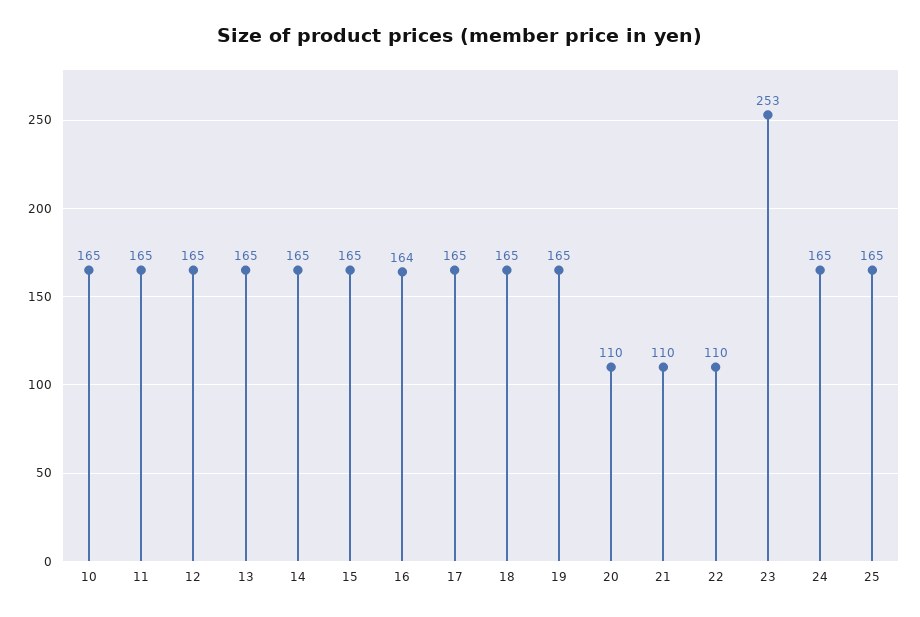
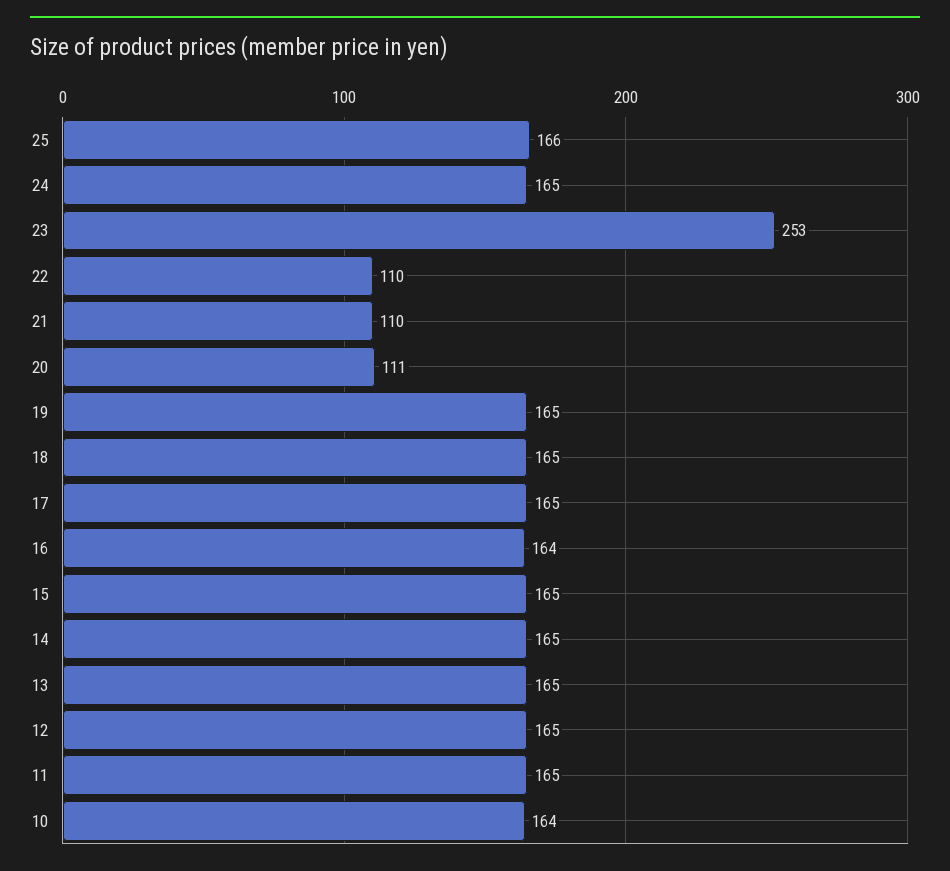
  {
-   "10": 165,
+   "10": 164,
    "11": 165,
    "12": 165,
    "13": 165,
    "14": 165,
    "15": 165,
    "16": 164,
    "17": 165,
    "18": 165,
    "19": 165,
-   "20": 110,
+   "20": 111,
    "21": 110,
    "22": 110,
    "23": 253,
    "24": 165,
-   "25": 165
+   "25": 166
  }

